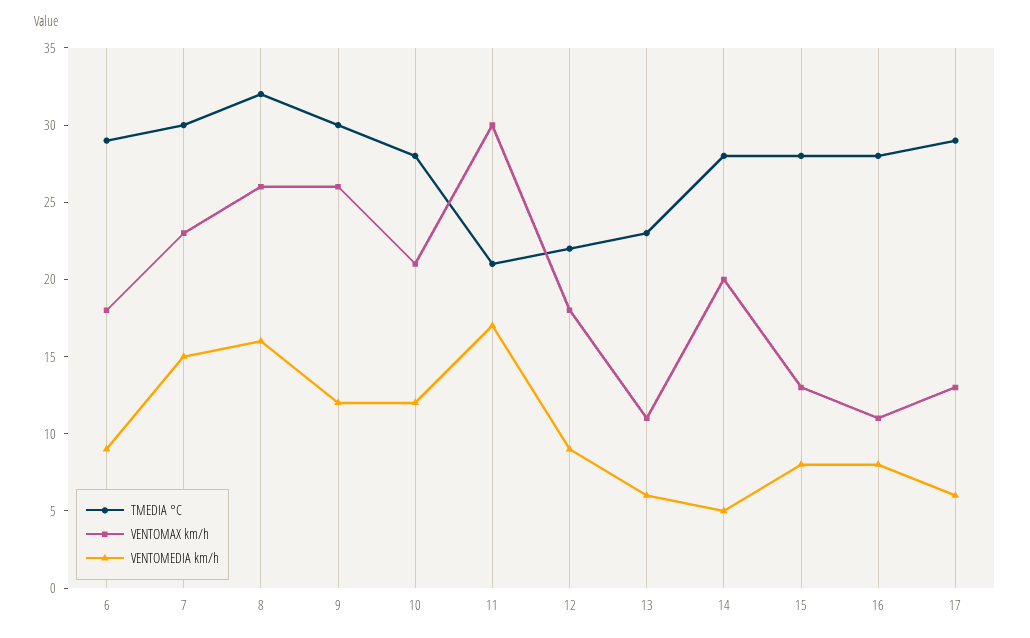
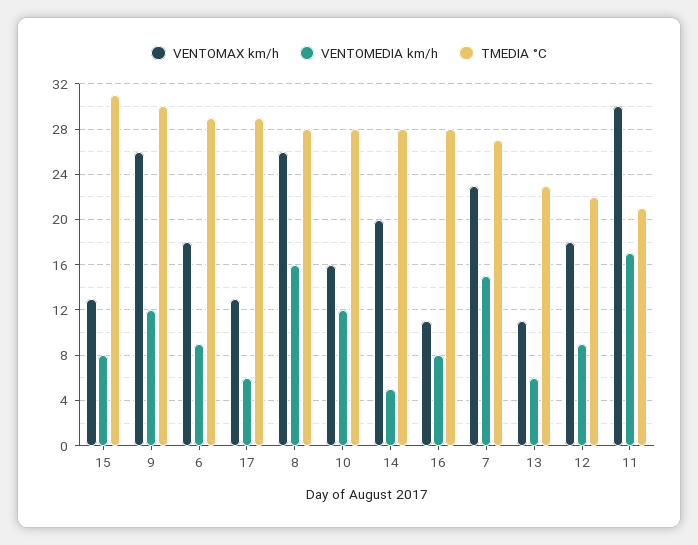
  {
    "TMEDIA °C": {
      "6": 29,
-     "7": 30,
+     "7": 27,
-     "8": 32,
+     "8": 28,
      "9": 30,
      "10": 28,
      "11": 21,
      "12": 22,
      "13": 23,
      "14": 28,
-     "15": 28,
+     "15": 31,
      "16": 28,
      "17": 29
    },
    "VENTOMAX km/h": {
      "6": 18,
      "7": 23,
      "8": 26,
      "9": 26,
-     "10": 21,
+     "10": 16,
      "11": 30,
      "12": 18,
      "13": 11,
      "14": 20,
      "15": 13,
      "16": 11,
      "17": 13
    },
    "VENTOMEDIA km/h": {
      "6": 9,
      "7": 15,
      "8": 16,
      "9": 12,
      "10": 12,
      "11": 17,
      "12": 9,
      "13": 6,
      "14": 5,
      "15": 8,
      "16": 8,
      "17": 6
    }
  }

